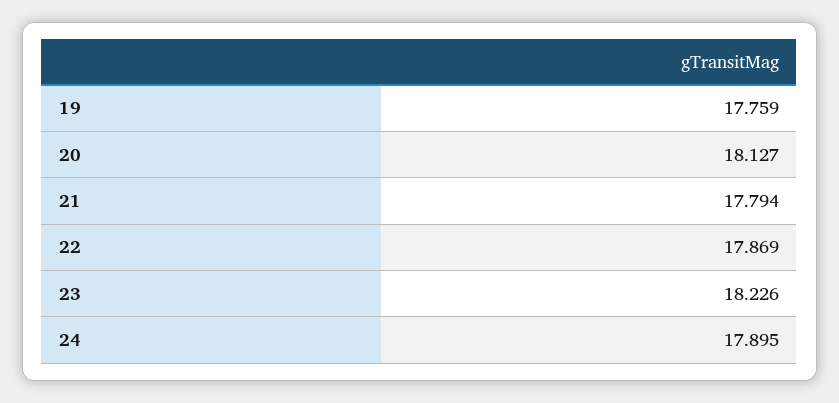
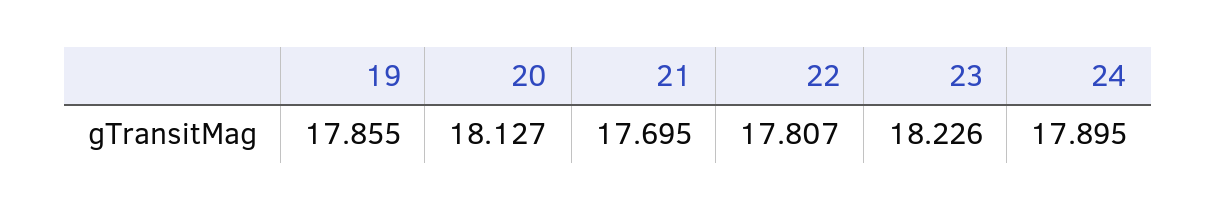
  {
-   "19": 17.759,
+   "19": 17.855,
    "20": 18.127,
-   "21": 17.794,
+   "21": 17.695,
-   "22": 17.869,
+   "22": 17.807,
    "23": 18.226,
    "24": 17.895
  }

